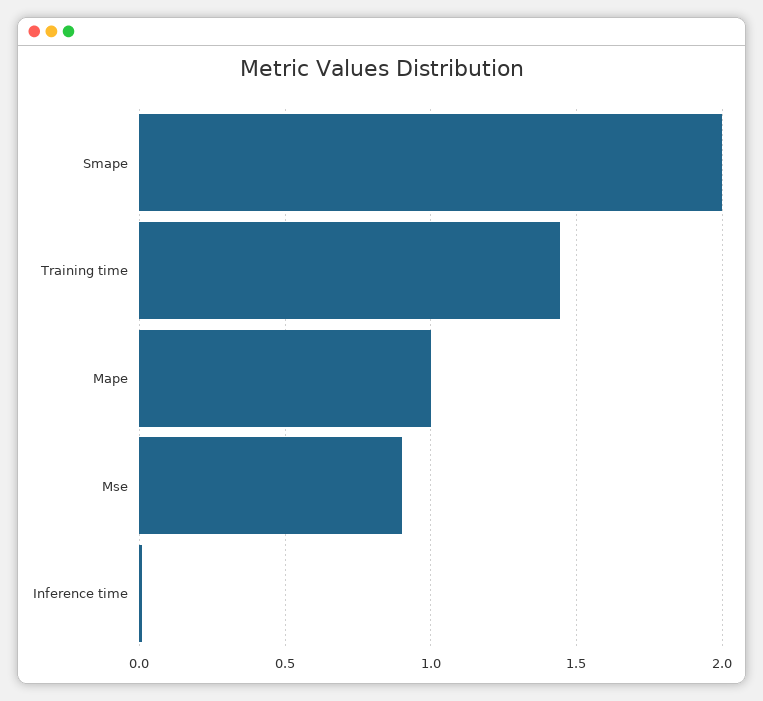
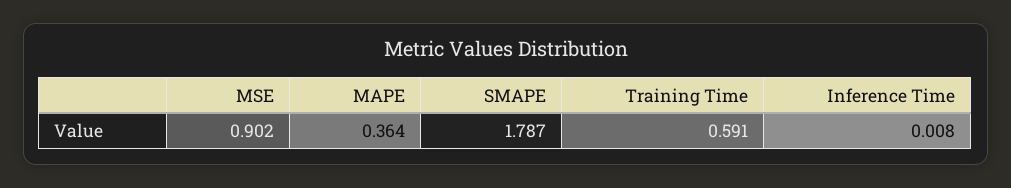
  {
-   "Smape": 2,
+   "Smape": 1.787,
-   "Training time": 1.45,
+   "Training time": 0.591,
-   "Mape": 1,
+   "Mape": 0.364,
    "Mse": 0.902,
    "Inference time": 0.008
  }

